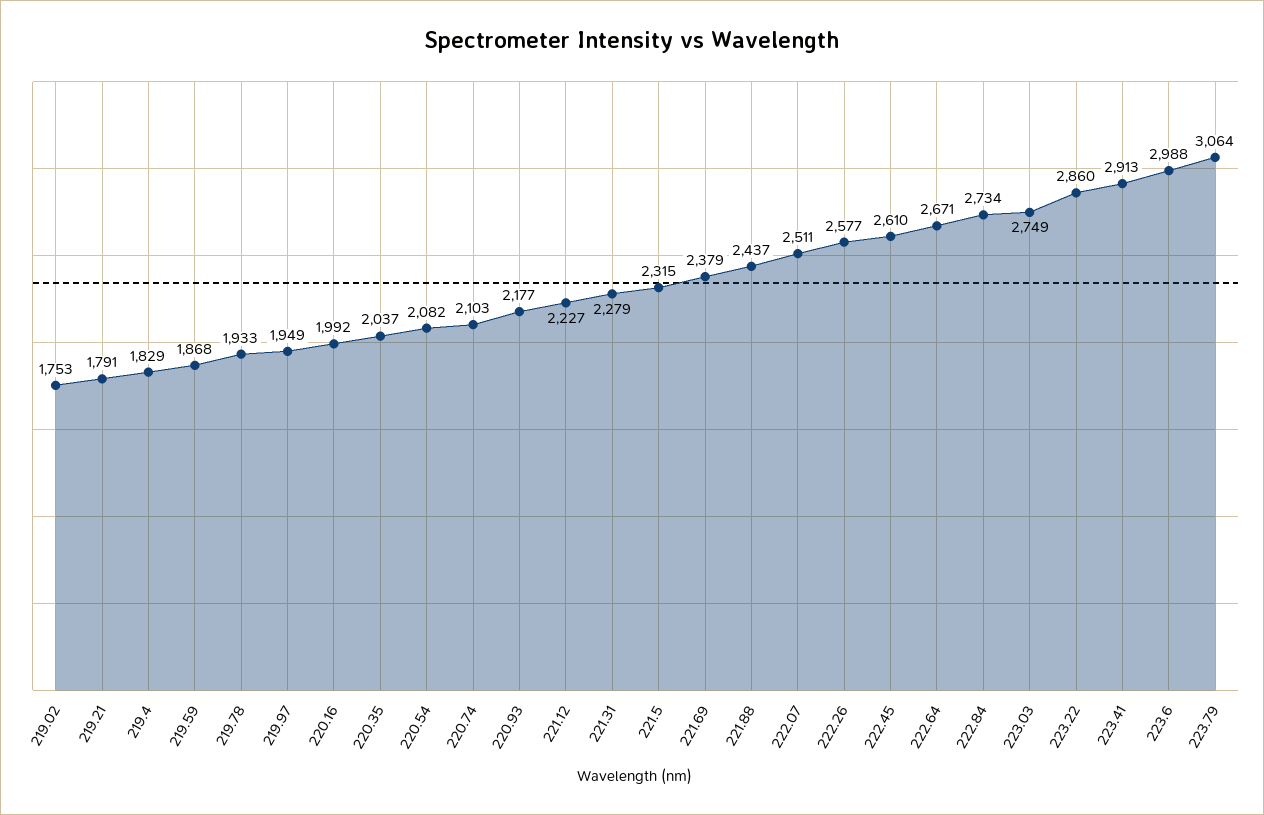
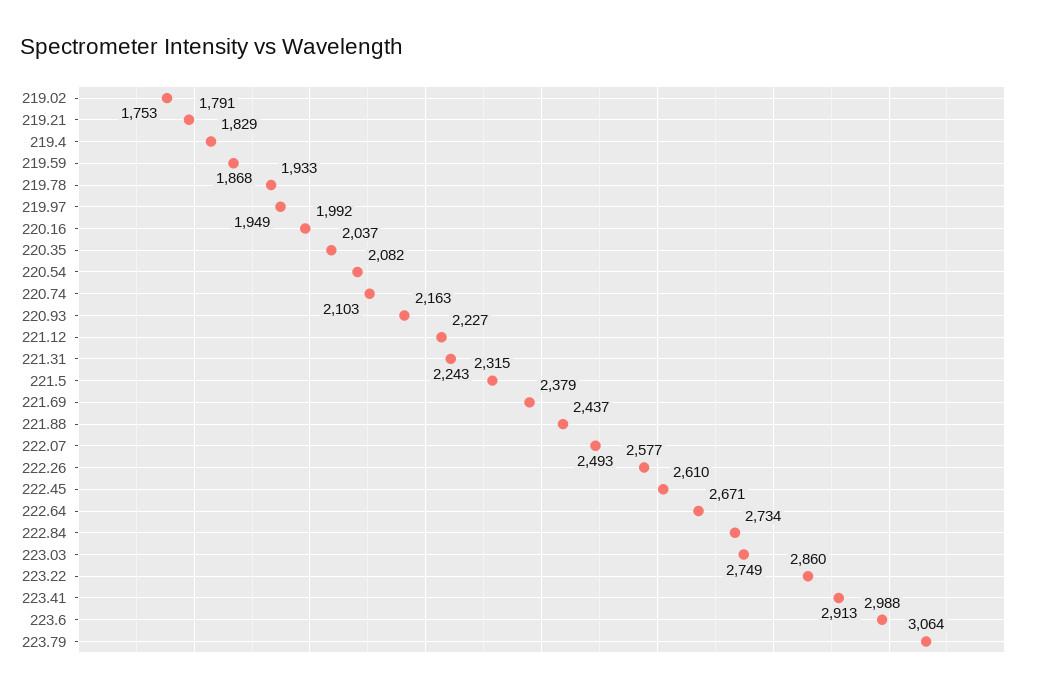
  {
    "219.02": 1753,
    "219.21": 1791,
    "219.4": 1829,
    "219.59": 1868,
    "219.78": 1933,
    "219.97": 1949,
    "220.16": 1992,
    "220.35": 2037,
    "220.54": 2082,
    "220.74": 2103,
-   "220.93": 2177,
+   "220.93": 2163,
    "221.12": 2227,
-   "221.31": 2279,
+   "221.31": 2243,
    "221.5": 2315,
    "221.69": 2379,
    "221.88": 2437,
-   "222.07": 2511,
+   "222.07": 2493,
    "222.26": 2577,
    "222.45": 2610,
    "222.64": 2671,
    "222.84": 2734,
    "223.03": 2749,
    "223.22": 2860,
    "223.41": 2913,
    "223.6": 2988,
    "223.79": 3064
  }

